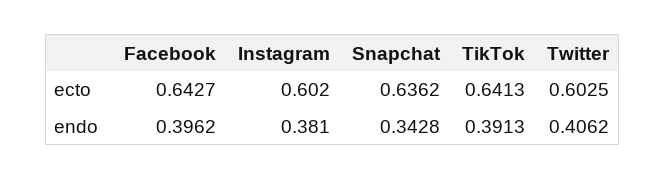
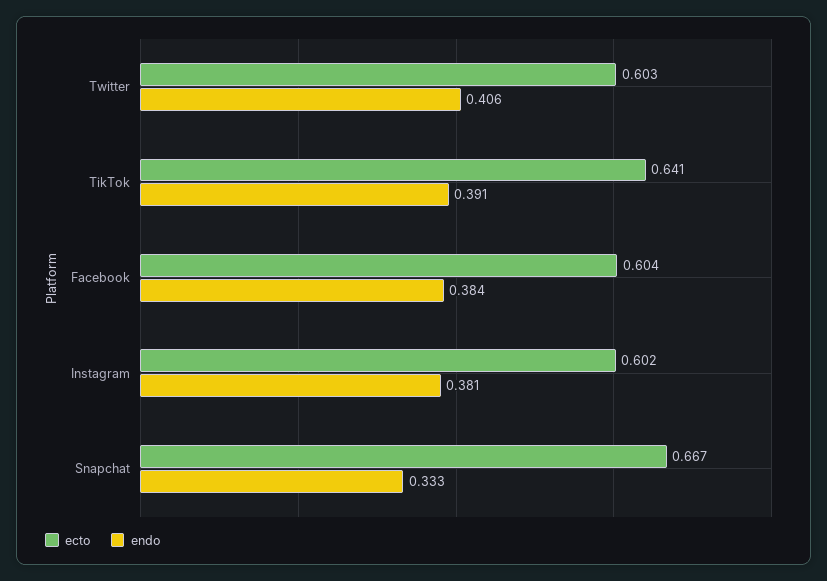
  {
    "ecto": {
-     "Facebook": 0.6427,
+     "Facebook": 0.604,
      "Instagram": 0.602,
-     "Snapchat": 0.6362,
+     "Snapchat": 0.667,
      "TikTok": 0.6413,
      "Twitter": 0.6025
    },
    "endo": {
-     "Facebook": 0.3962,
+     "Facebook": 0.384,
      "Instagram": 0.381,
-     "Snapchat": 0.3428,
+     "Snapchat": 0.333,
      "TikTok": 0.3913,
      "Twitter": 0.4062
    }
  }

